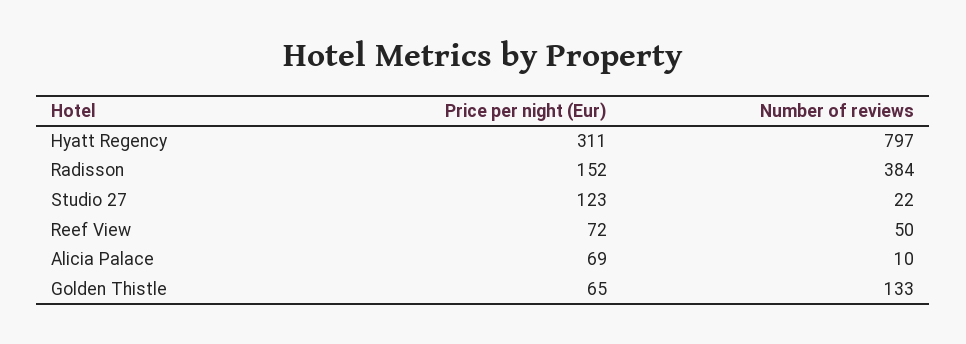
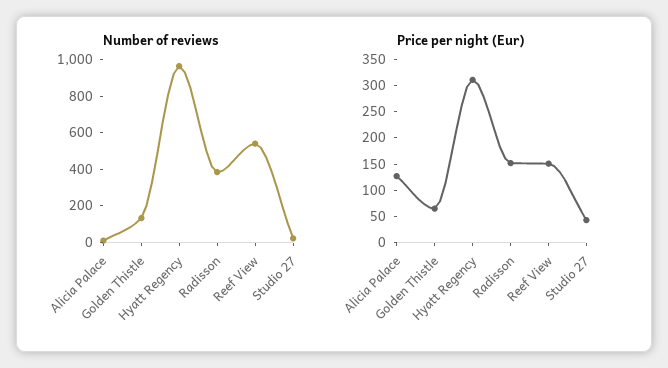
  {
    "Price per night (Eur)": {
      "Hyatt Regency": 311,
      "Radisson": 152,
-     "Studio 27": 123,
+     "Studio 27": 50,
-     "Reef View": 72,
+     "Reef View": 150,
-     "Alicia Palace": 69,
+     "Alicia Palace": 125,
      "Golden Thistle": 65
    },
    "Number of reviews": {
-     "Hyatt Regency": 797,
+     "Hyatt Regency": 950,
      "Radisson": 384,
      "Studio 27": 22,
-     "Reef View": 50,
+     "Reef View": 550,
      "Alicia Palace": 10,
      "Golden Thistle": 133
    }
  }

